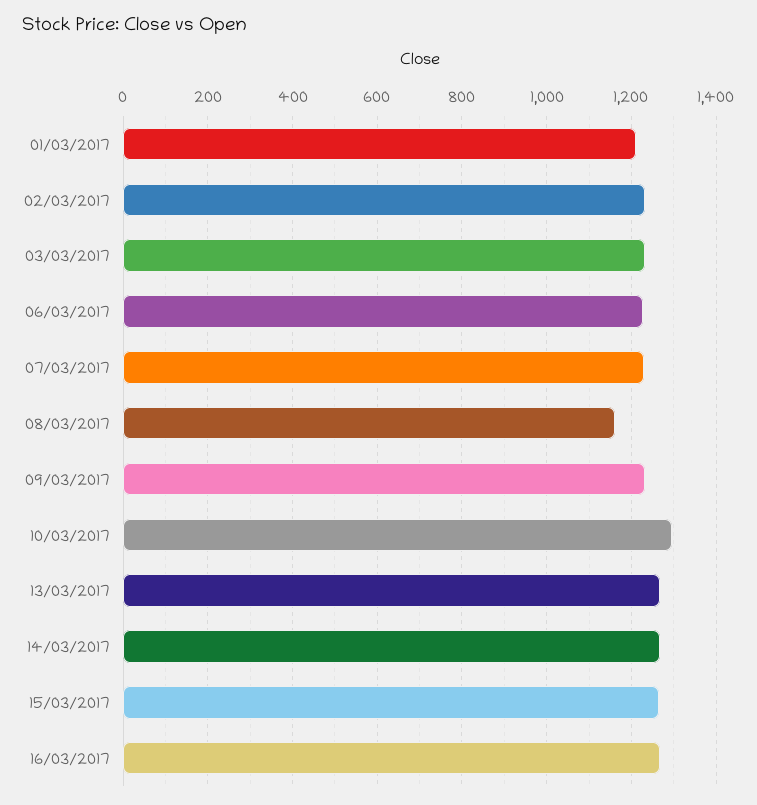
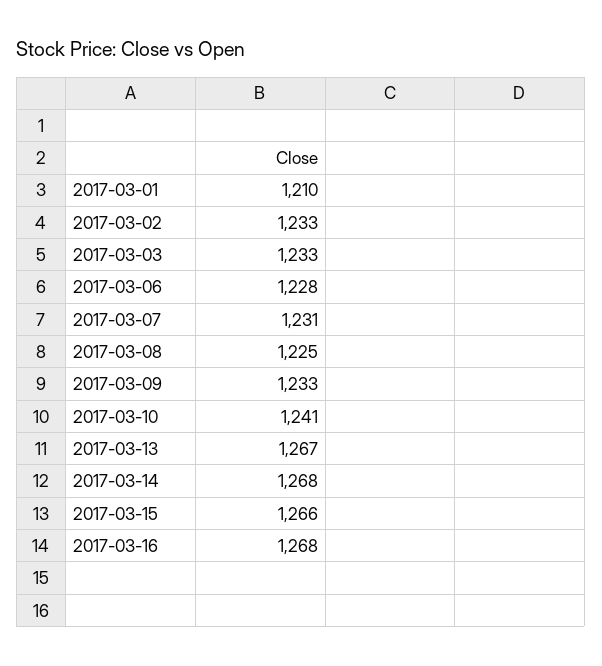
  {
    "01/03/2017": 1210,
    "02/03/2017": 1233,
    "03/03/2017": 1233,
    "06/03/2017": 1228,
    "07/03/2017": 1231,
-   "08/03/2017": 1160,
+   "08/03/2017": 1225,
    "09/03/2017": 1233,
-   "10/03/2017": 1300,
+   "10/03/2017": 1241,
    "13/03/2017": 1267,
    "14/03/2017": 1268,
    "15/03/2017": 1266,
    "16/03/2017": 1268
  }

